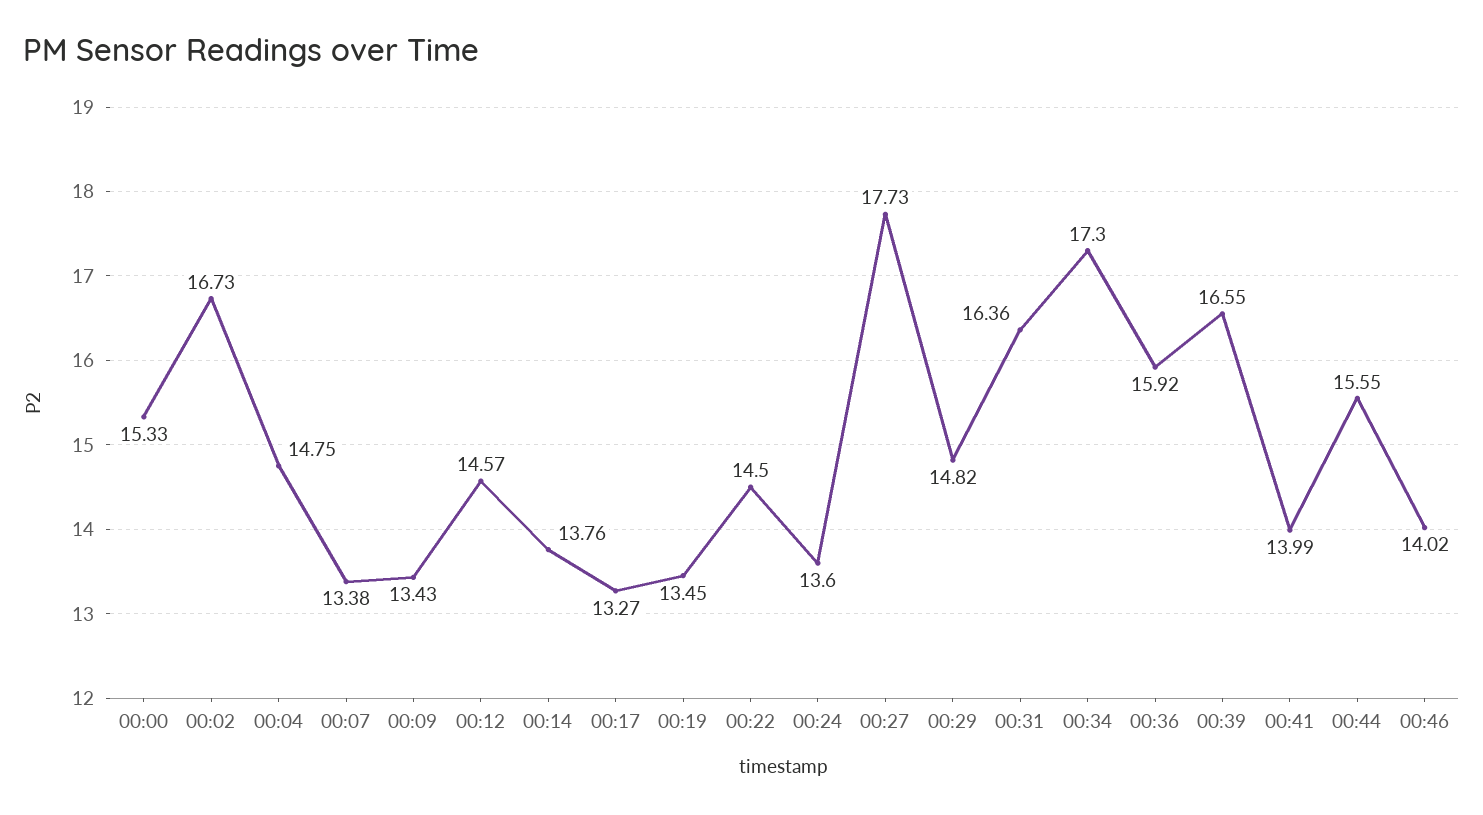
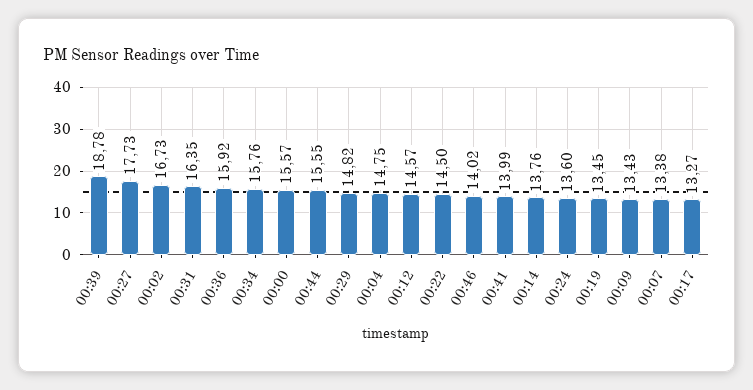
  {
-   "00:00": 15.33,
+   "00:00": 15.57,
    "00:02": 16.73,
    "00:04": 14.75,
    "00:07": 13.38,
    "00:09": 13.43,
    "00:12": 14.57,
    "00:14": 13.76,
    "00:17": 13.27,
    "00:19": 13.45,
    "00:22": 14.5,
    "00:24": 13.6,
    "00:27": 17.73,
    "00:29": 14.82,
-   "00:31": 16.36,
+   "00:31": 16.35,
-   "00:34": 17.3,
+   "00:34": 15.76,
    "00:36": 15.92,
-   "00:39": 16.55,
+   "00:39": 18.78,
    "00:41": 13.99,
    "00:44": 15.55,
    "00:46": 14.02
  }

